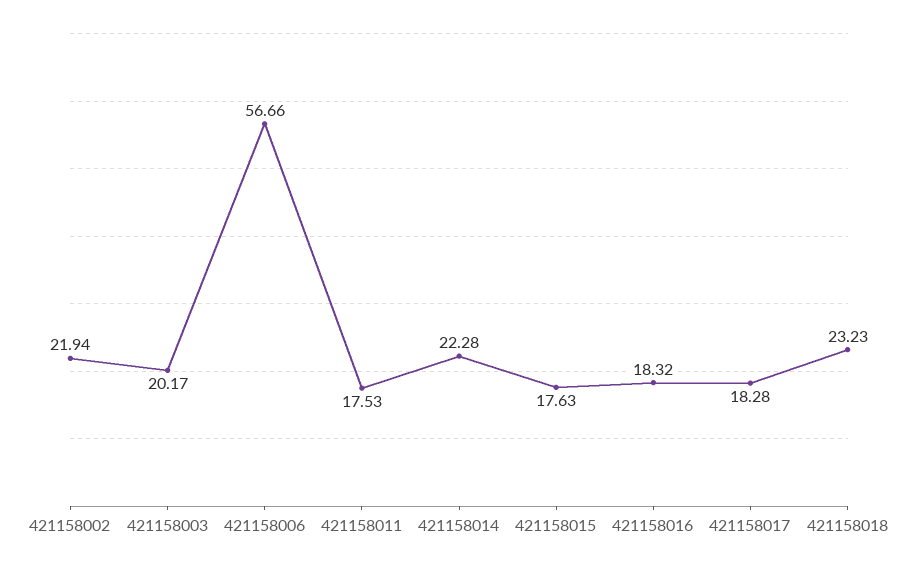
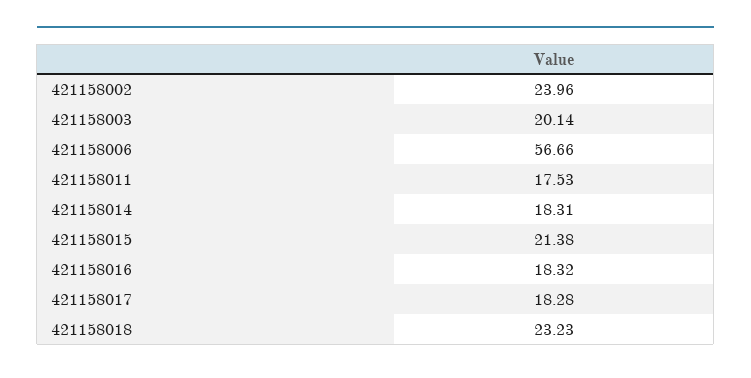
  {
-   "421158002": 21.94,
+   "421158002": 23.96,
-   "421158003": 20.17,
+   "421158003": 20.14,
    "421158006": 56.66,
    "421158011": 17.53,
-   "421158014": 22.28,
+   "421158014": 18.31,
-   "421158015": 17.63,
+   "421158015": 21.38,
    "421158016": 18.32,
    "421158017": 18.28,
    "421158018": 23.23
  }

